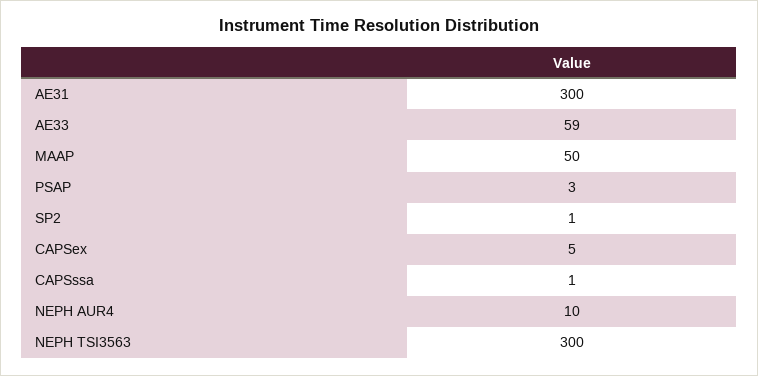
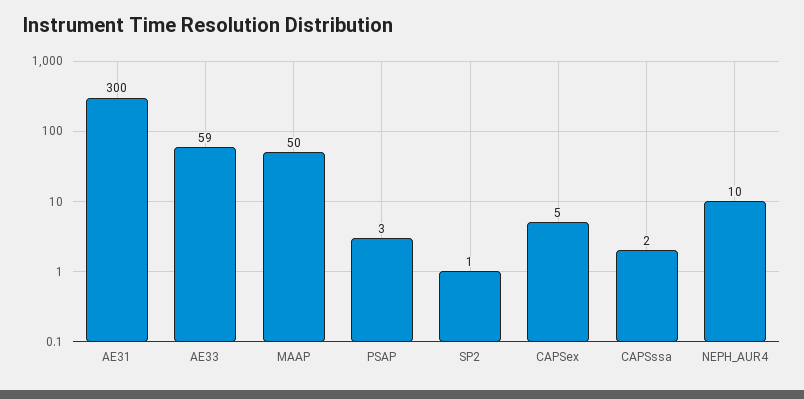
  {
    "AE31": 300,
    "AE33": 59,
    "MAAP": 50,
    "PSAP": 3,
    "SP2": 1,
    "CAPSex": 5,
-   "CAPSssa": 1,
+   "CAPSssa": 2,
-   "NEPH AUR4": 10,
+   "NEPH AUR4": 10
-   "NEPH TSI3563": 300
  }

